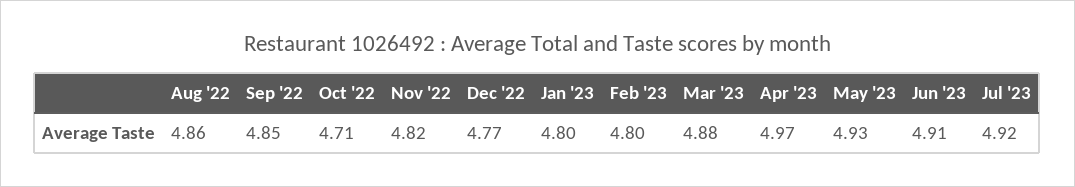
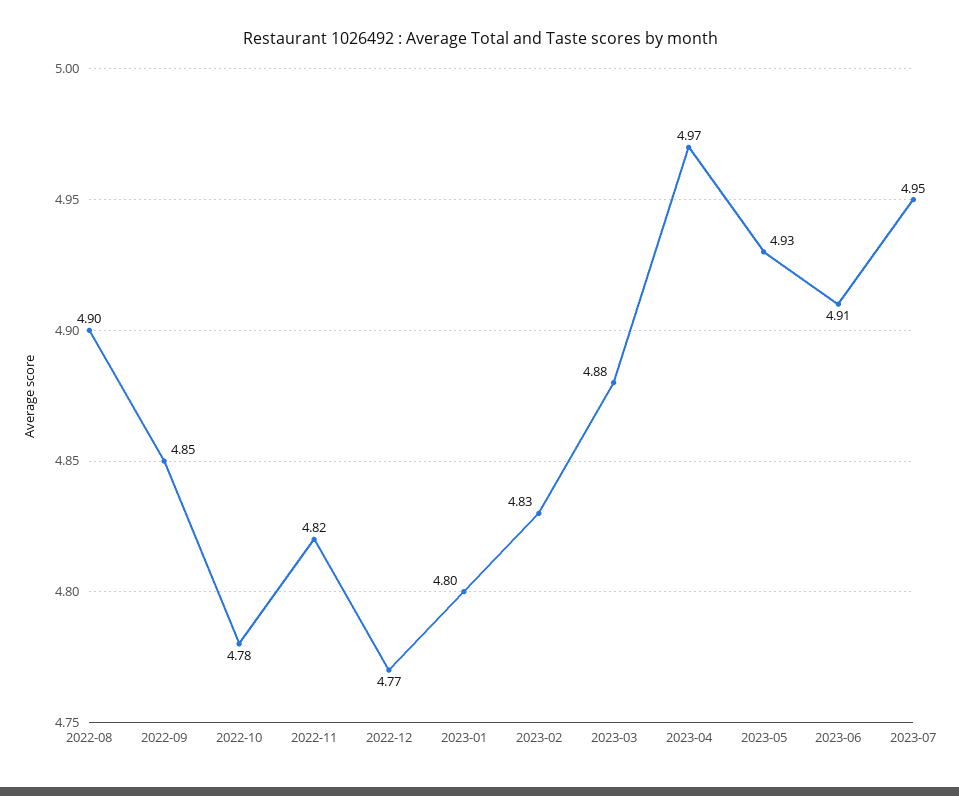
  {
-   "Aug '22": 4.86,
+   "Aug '22": 4.9,
    "Sep '22": 4.85,
-   "Oct '22": 4.71,
+   "Oct '22": 4.78,
    "Nov '22": 4.82,
    "Dec '22": 4.77,
    "Jan '23": 4.8,
-   "Feb '23": 4.8,
+   "Feb '23": 4.83,
    "Mar '23": 4.88,
    "Apr '23": 4.97,
    "May '23": 4.93,
    "Jun '23": 4.91,
-   "Jul '23": 4.92
+   "Jul '23": 4.95
  }

